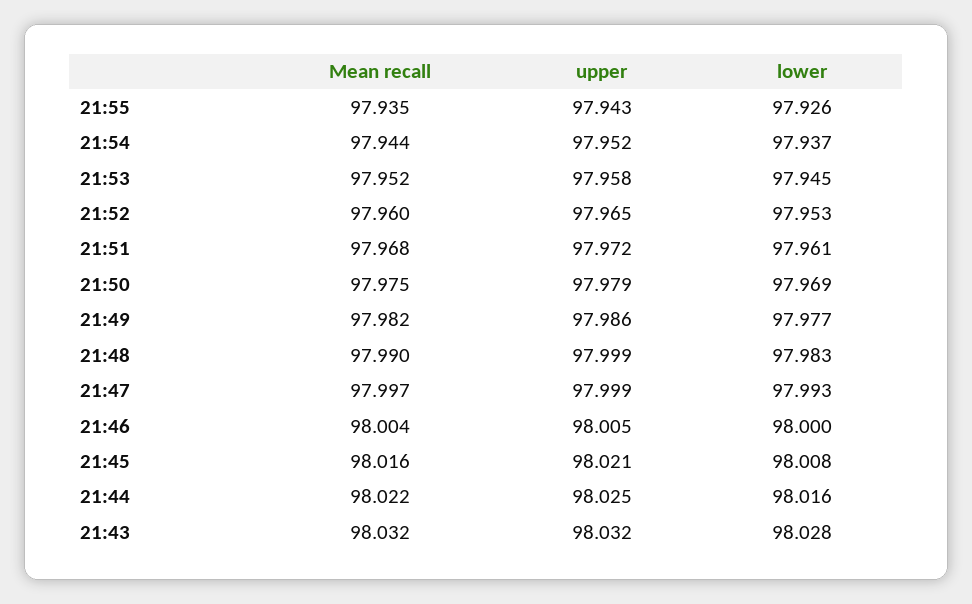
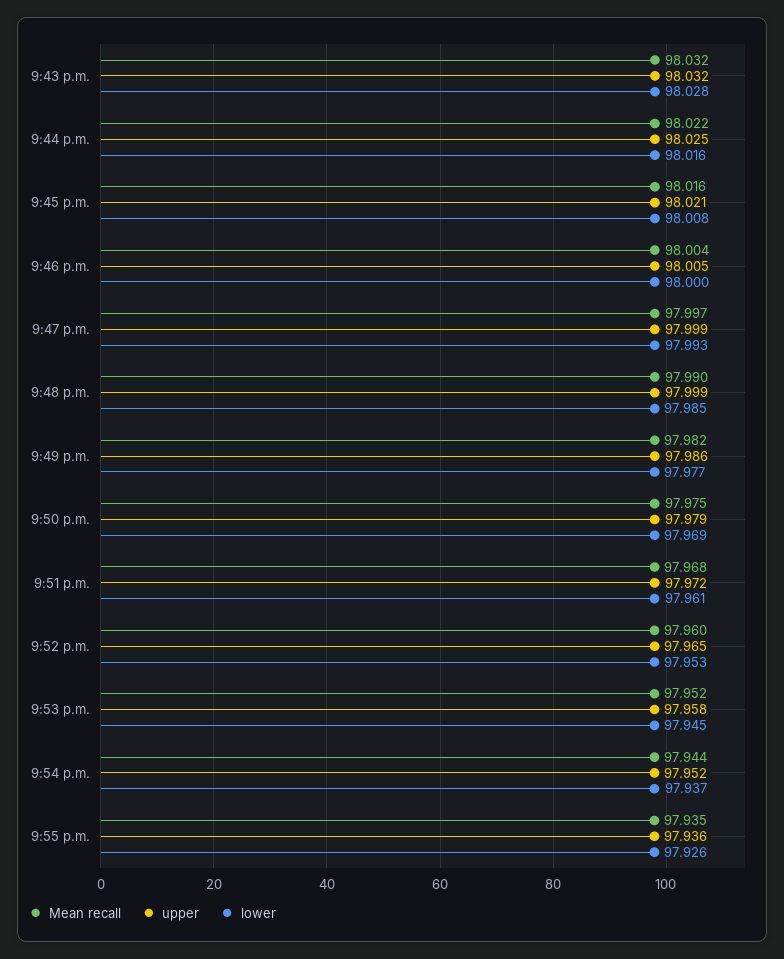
  {
    "Mean recall": {
      "21:55": 97.935,
      "21:54": 97.944,
      "21:53": 97.952,
      "21:52": 97.96,
      "21:51": 97.968,
      "21:50": 97.975,
      "21:49": 97.982,
      "21:48": 97.99,
      "21:47": 97.997,
      "21:46": 98.004,
      "21:45": 98.016,
      "21:44": 98.022,
      "21:43": 98.032
    },
    "upper": {
-     "21:55": 97.943,
+     "21:55": 97.936,
      "21:54": 97.952,
      "21:53": 97.958,
      "21:52": 97.965,
      "21:51": 97.972,
      "21:50": 97.979,
      "21:49": 97.986,
      "21:48": 97.999,
      "21:47": 97.999,
      "21:46": 98.005,
      "21:45": 98.021,
      "21:44": 98.025,
      "21:43": 98.032
    },
    "lower": {
      "21:55": 97.926,
      "21:54": 97.937,
      "21:53": 97.945,
      "21:52": 97.953,
      "21:51": 97.961,
      "21:50": 97.969,
      "21:49": 97.977,
-     "21:48": 97.983,
+     "21:48": 97.985,
      "21:47": 97.993,
      "21:46": 98,
      "21:45": 98.008,
      "21:44": 98.016,
      "21:43": 98.028
    }
  }

